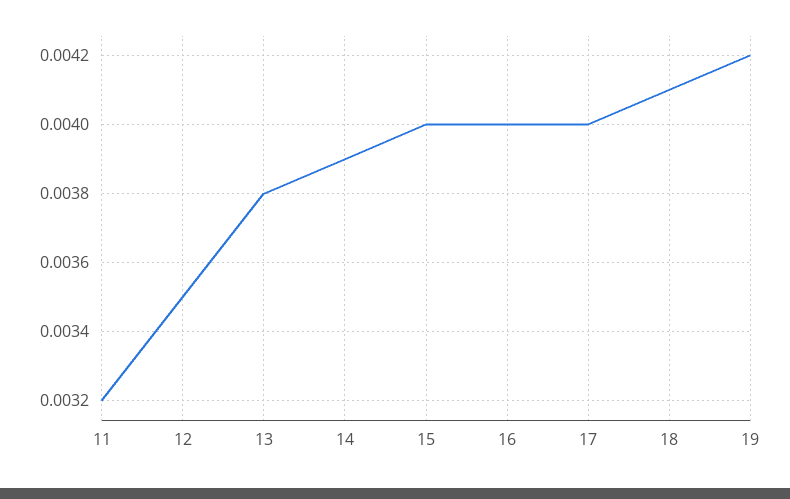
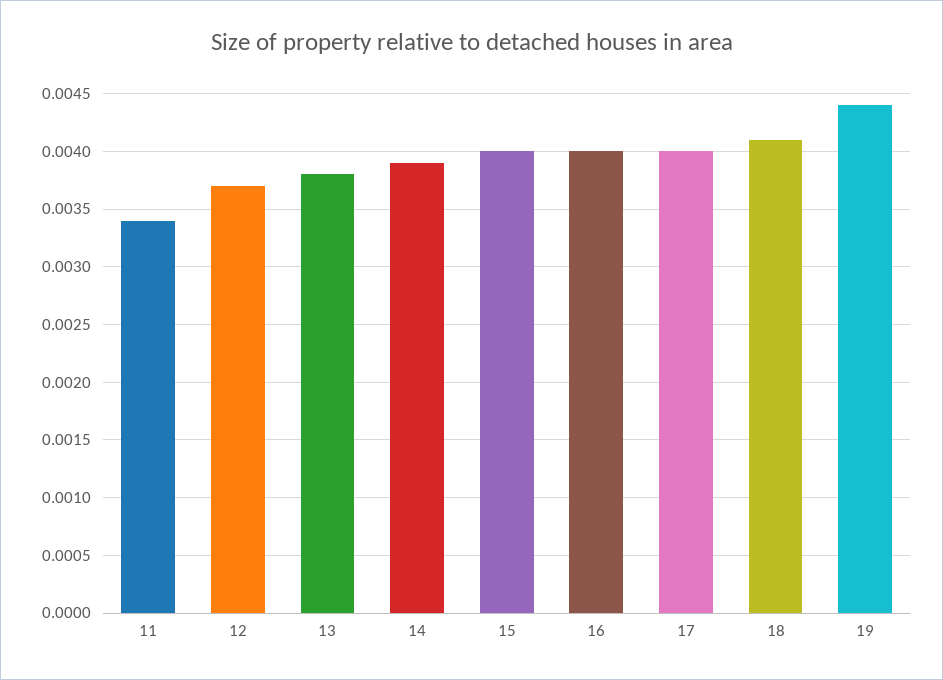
  {
-   "11": 0.0032,
+   "11": 0.0034,
-   "12": 0.0035,
+   "12": 0.0037,
    "13": 0.0038,
    "14": 0.0039,
    "15": 0.004,
    "16": 0.004,
    "17": 0.004,
    "18": 0.0041,
-   "19": 0.0042
+   "19": 0.0044
  }

